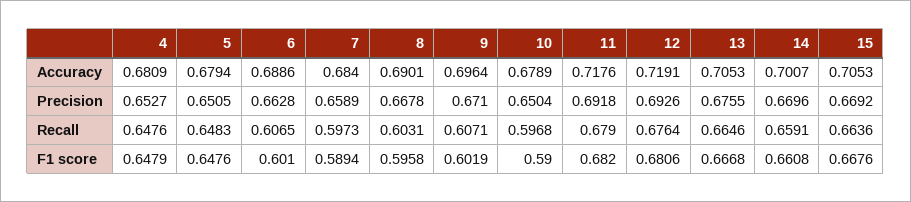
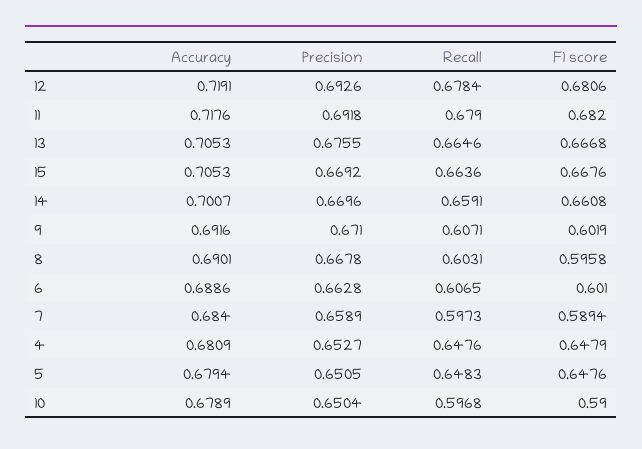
  {
    "4": {
      "Accuracy": 0.6809,
      "Precision": 0.6527,
      "Recall": 0.6476,
      "F1 score": 0.6479
    },
    "5": {
      "Accuracy": 0.6794,
      "Precision": 0.6505,
      "Recall": 0.6483,
      "F1 score": 0.6476
    },
    "6": {
      "Accuracy": 0.6886,
      "Precision": 0.6628,
      "Recall": 0.6065,
      "F1 score": 0.601
    },
    "7": {
      "Accuracy": 0.684,
      "Precision": 0.6589,
      "Recall": 0.5973,
      "F1 score": 0.5894
    },
    "8": {
      "Accuracy": 0.6901,
      "Precision": 0.6678,
      "Recall": 0.6031,
      "F1 score": 0.5958
    },
    "9": {
-     "Accuracy": 0.6964,
+     "Accuracy": 0.6916,
      "Precision": 0.671,
      "Recall": 0.6071,
      "F1 score": 0.6019
    },
    "10": {
      "Accuracy": 0.6789,
      "Precision": 0.6504,
      "Recall": 0.5968,
      "F1 score": 0.59
    },
    "11": {
      "Accuracy": 0.7176,
      "Precision": 0.6918,
      "Recall": 0.679,
      "F1 score": 0.682
    },
    "12": {
      "Accuracy": 0.7191,
      "Precision": 0.6926,
-     "Recall": 0.6764,
+     "Recall": 0.6784,
      "F1 score": 0.6806
    },
    "13": {
      "Accuracy": 0.7053,
      "Precision": 0.6755,
      "Recall": 0.6646,
      "F1 score": 0.6668
    },
    "14": {
      "Accuracy": 0.7007,
      "Precision": 0.6696,
      "Recall": 0.6591,
      "F1 score": 0.6608
    },
    "15": {
      "Accuracy": 0.7053,
      "Precision": 0.6692,
      "Recall": 0.6636,
      "F1 score": 0.6676
    }
  }

